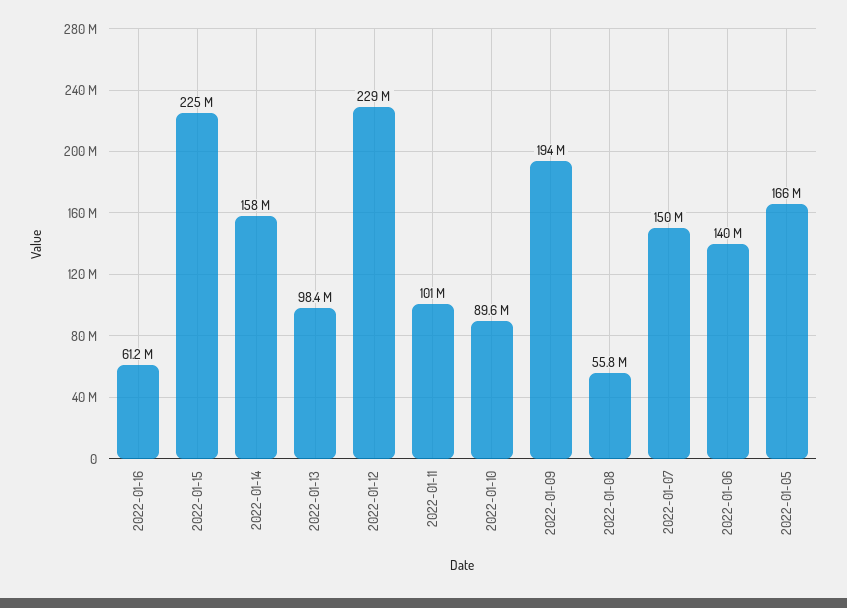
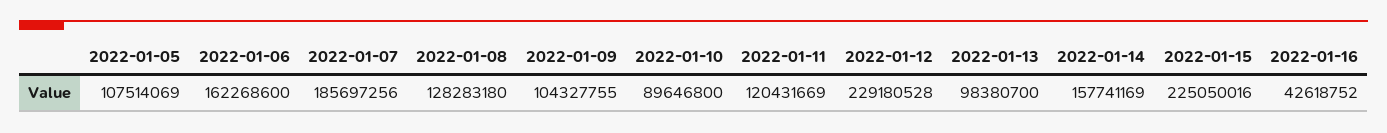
  {
-   "2022-01-16": 61200000,
+   "2022-01-16": 42618752,
    "2022-01-15": 225050016,
    "2022-01-14": 157741169,
    "2022-01-13": 98380700,
    "2022-01-12": 229180528,
-   "2022-01-11": 101000000,
+   "2022-01-11": 120431669,
    "2022-01-10": 89646800,
-   "2022-01-09": 194000000,
+   "2022-01-09": 104327755,
-   "2022-01-08": 55800000,
+   "2022-01-08": 128283180,
-   "2022-01-07": 150000000,
+   "2022-01-07": 185697256,
-   "2022-01-06": 140000000,
+   "2022-01-06": 162268600,
-   "2022-01-05": 166000000
+   "2022-01-05": 107514069
  }

